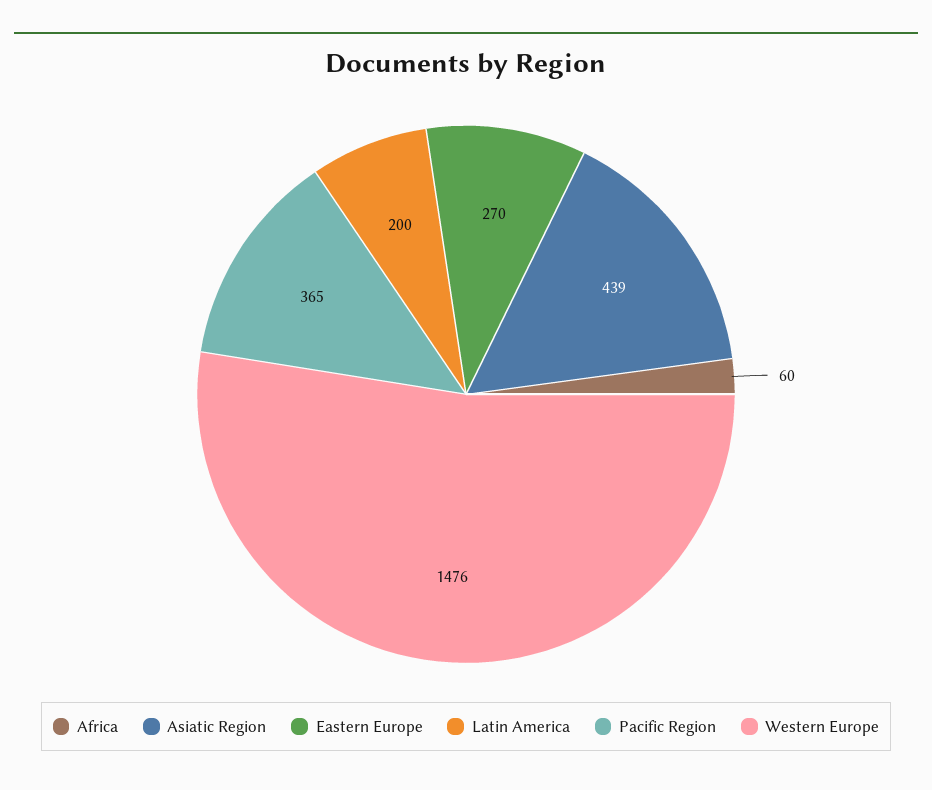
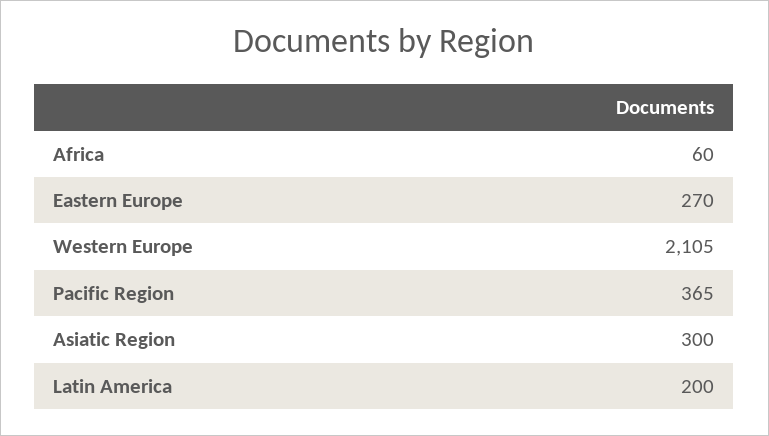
  {
    "Africa": 60,
-   "Asiatic Region": 439,
+   "Asiatic Region": 300,
    "Eastern Europe": 270,
    "Latin America": 200,
    "Pacific Region": 365,
-   "Western Europe": 1476
+   "Western Europe": 2105
  }

